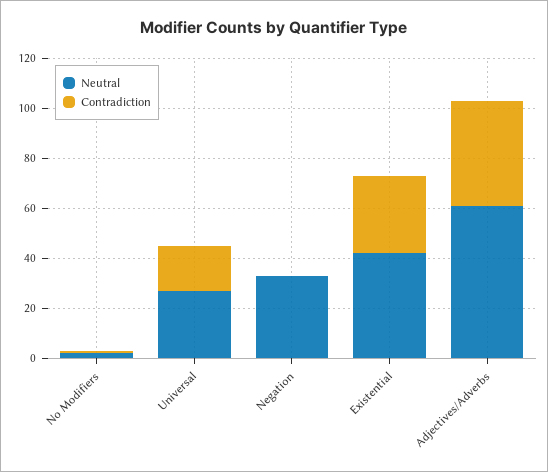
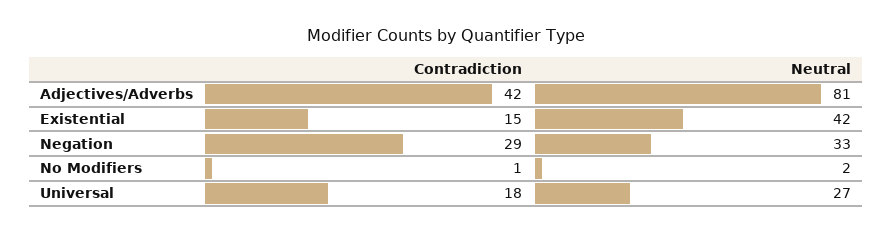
  {
    "Neutral": {
      "No Modifiers": 2,
      "Universal": 27,
      "Negation": 33,
      "Existential": 42,
-     "Adjectives/Adverbs": 60
+     "Adjectives/Adverbs": 81
    },
    "Contradiction": {
      "No Modifiers": 1,
      "Universal": 18,
-     "Negation": 0,
+     "Negation": 29,
-     "Existential": 30,
+     "Existential": 15,
      "Adjectives/Adverbs": 42
    }
  }

